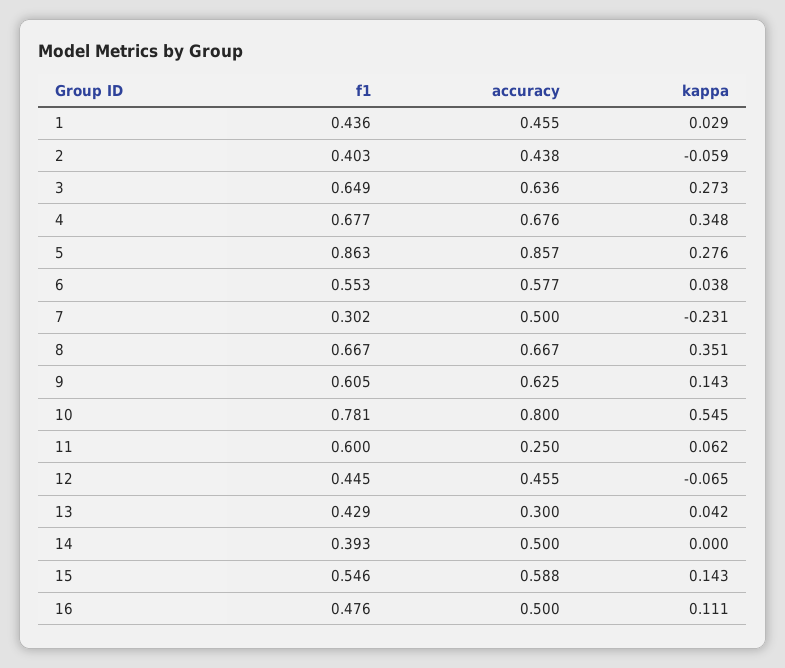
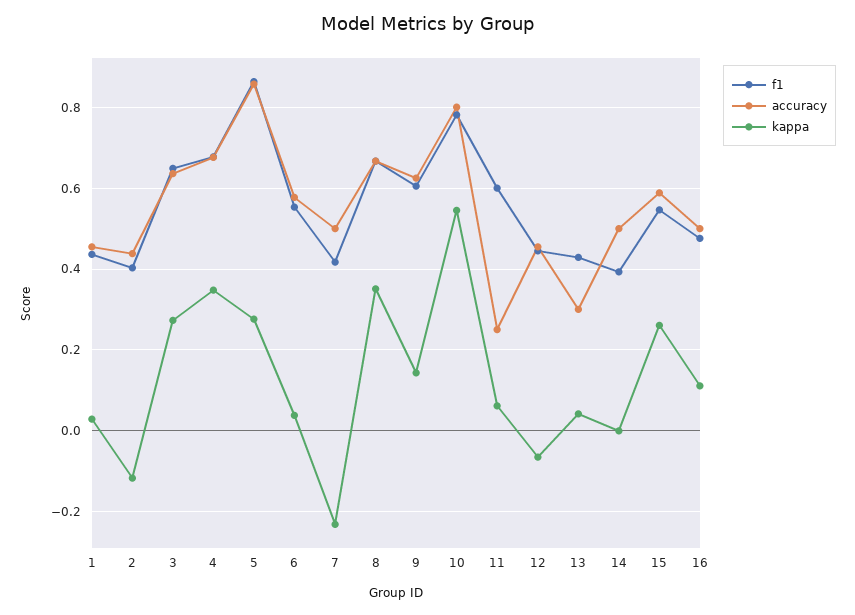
  {
    "f1": {
      "1": 0.436,
      "2": 0.403,
      "3": 0.649,
      "4": 0.677,
      "5": 0.863,
      "6": 0.553,
-     "7": 0.302,
+     "7": 0.42,
      "8": 0.667,
      "9": 0.605,
      "10": 0.781,
      "11": 0.6,
      "12": 0.445,
      "13": 0.429,
      "14": 0.393,
      "15": 0.546,
      "16": 0.476
    },
    "accuracy": {
      "1": 0.455,
      "2": 0.438,
      "3": 0.636,
      "4": 0.676,
      "5": 0.857,
      "6": 0.577,
      "7": 0.5,
      "8": 0.667,
      "9": 0.625,
      "10": 0.8,
      "11": 0.25,
      "12": 0.455,
      "13": 0.3,
      "14": 0.5,
      "15": 0.588,
      "16": 0.5
    },
    "kappa": {
      "1": 0.029,
-     "2": -0.059,
+     "2": -0.12,
      "3": 0.273,
      "4": 0.348,
      "5": 0.276,
      "6": 0.038,
      "7": -0.231,
      "8": 0.351,
      "9": 0.143,
      "10": 0.545,
      "11": 0.062,
      "12": -0.065,
      "13": 0.042,
      "14": 0,
-     "15": 0.143,
+     "15": 0.26,
      "16": 0.111
    }
  }

